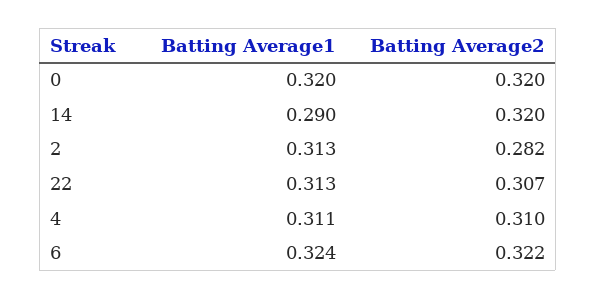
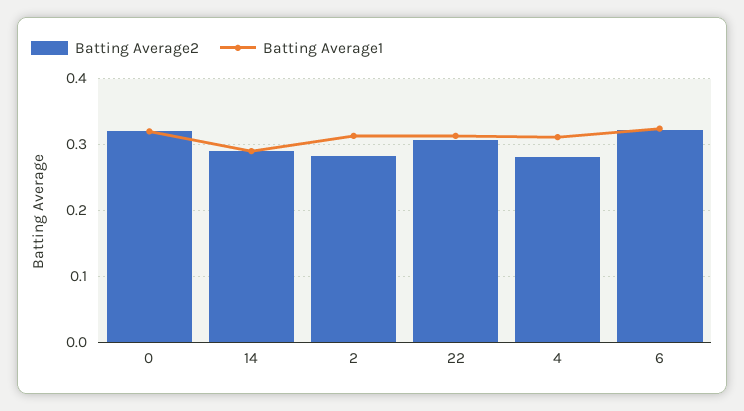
  {
    "Batting Average1": {
      "0": 0.32,
      "14": 0.29,
      "2": 0.313,
      "22": 0.313,
      "4": 0.311,
      "6": 0.324
    },
    "Batting Average2": {
      "0": 0.32,
-     "14": 0.32,
+     "14": 0.29,
      "2": 0.282,
      "22": 0.307,
-     "4": 0.31,
+     "4": 0.28,
      "6": 0.322
    }
  }

